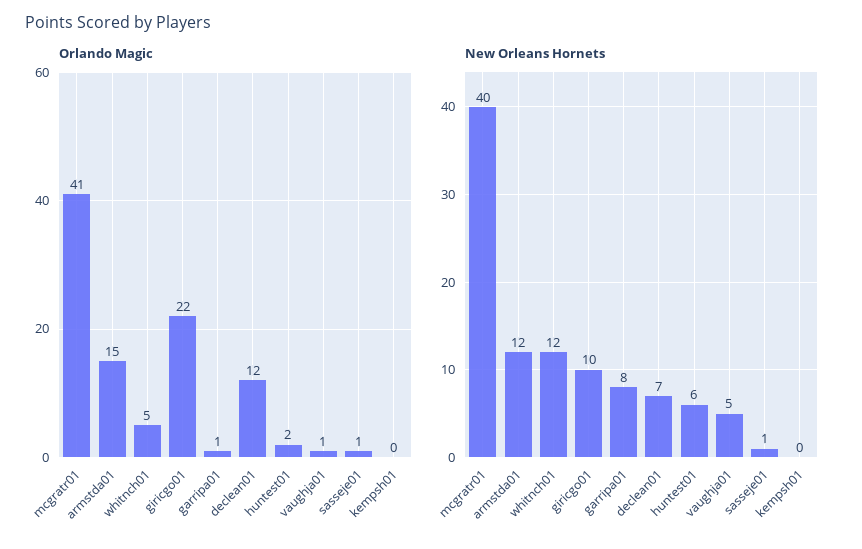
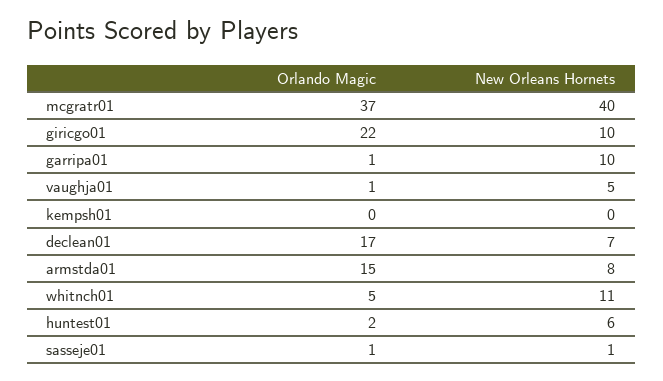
  {
    "Orlando Magic": {
-     "mcgratr01": 41,
+     "mcgratr01": 37,
      "armstda01": 15,
      "whitnch01": 5,
      "giricgo01": 22,
      "garripa01": 1,
-     "declean01": 12,
+     "declean01": 17,
      "huntest01": 2,
      "vaughja01": 1,
      "sasseje01": 1,
      "kempsh01": 0
    },
    "New Orleans Hornets": {
      "mcgratr01": 40,
-     "armstda01": 12,
+     "armstda01": 8,
-     "whitnch01": 12,
+     "whitnch01": 11,
      "giricgo01": 10,
-     "garripa01": 8,
+     "garripa01": 10,
      "declean01": 7,
      "huntest01": 6,
      "vaughja01": 5,
      "sasseje01": 1,
      "kempsh01": 0
    }
  }

